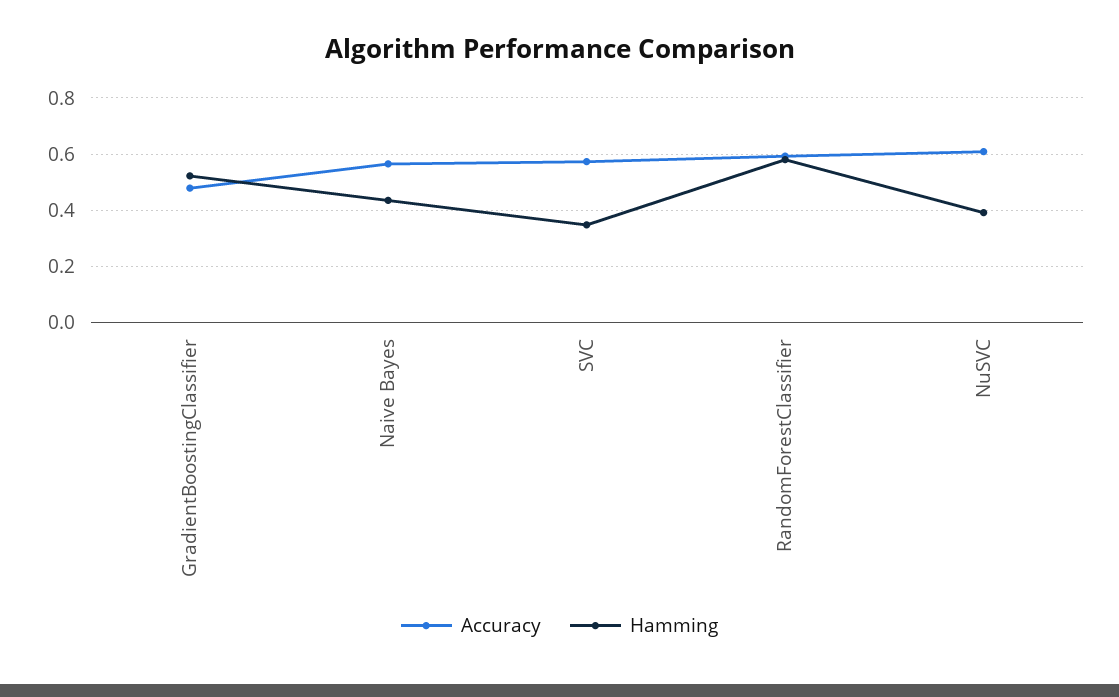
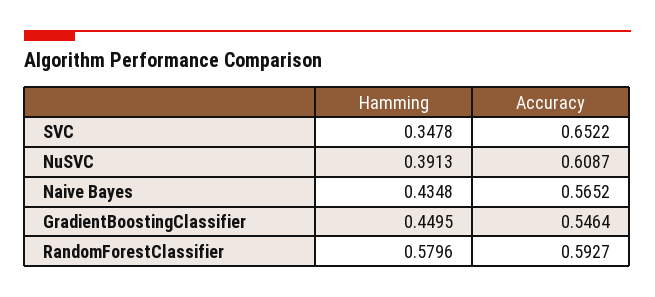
  {
    "Accuracy": {
-     "GradientBoostingClassifier": 0.475,
+     "GradientBoostingClassifier": 0.5464,
      "Naive Bayes": 0.5652,
-     "SVC": 0.575,
+     "SVC": 0.6522,
      "RandomForestClassifier": 0.5927,
      "NuSVC": 0.6087
    },
    "Hamming": {
-     "GradientBoostingClassifier": 0.525,
+     "GradientBoostingClassifier": 0.4495,
      "Naive Bayes": 0.4348,
      "SVC": 0.3478,
      "RandomForestClassifier": 0.5796,
      "NuSVC": 0.3913
    }
  }

